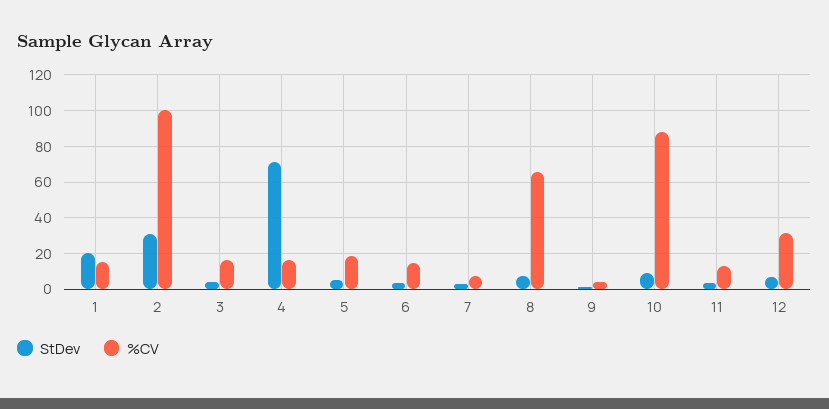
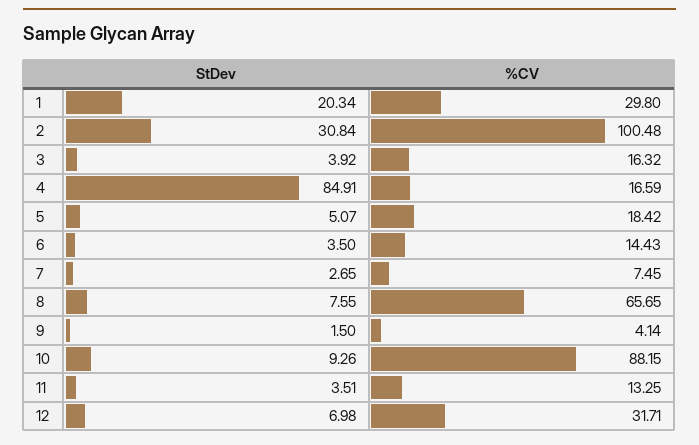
  {
    "StDev": {
      "1": 20.34,
      "2": 30.84,
      "3": 3.92,
-     "4": 70,
+     "4": 84.91,
      "5": 5.07,
      "6": 3.5,
      "7": 2.65,
      "8": 7.55,
      "9": 1.5,
      "10": 9.26,
      "11": 3.51,
      "12": 6.98
    },
    "%CV": {
-     "1": 15,
+     "1": 29.8,
      "2": 100.48,
      "3": 16.32,
      "4": 16.59,
      "5": 18.42,
      "6": 14.43,
      "7": 7.45,
      "8": 65.65,
      "9": 4.14,
      "10": 88.15,
      "11": 13.25,
      "12": 31.71
    }
  }

